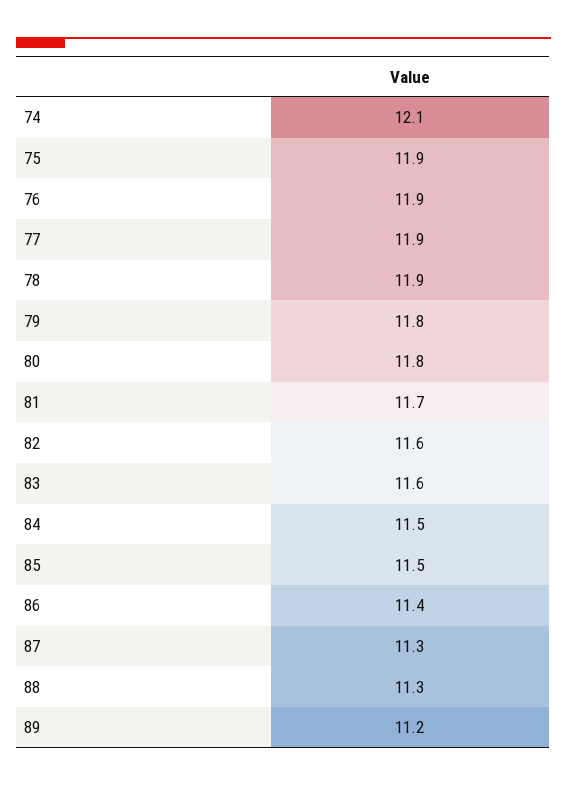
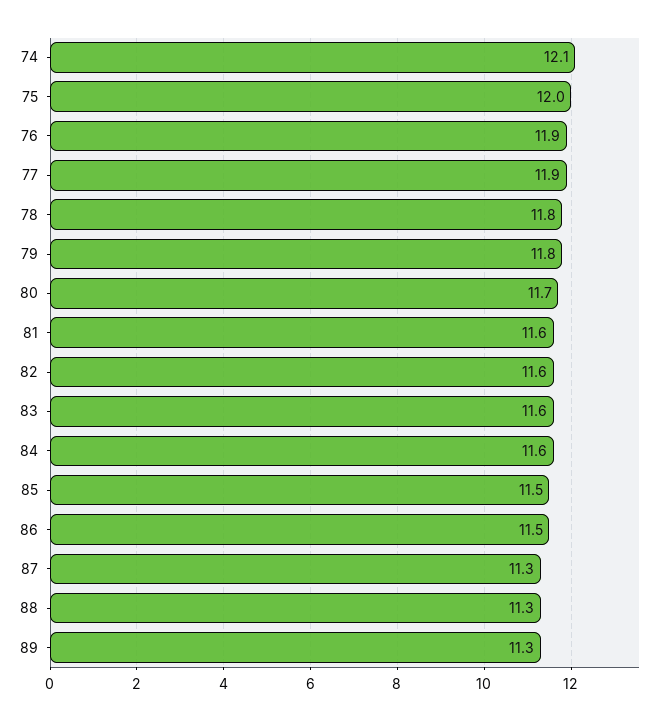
  {
    "74": 12.1,
-   "75": 11.9,
+   "75": 12,
    "76": 11.9,
    "77": 11.9,
-   "78": 11.9,
+   "78": 11.8,
    "79": 11.8,
-   "80": 11.8,
+   "80": 11.7,
-   "81": 11.7,
+   "81": 11.6,
    "82": 11.6,
    "83": 11.6,
-   "84": 11.5,
+   "84": 11.6,
    "85": 11.5,
-   "86": 11.4,
+   "86": 11.5,
    "87": 11.3,
    "88": 11.3,
-   "89": 11.2
+   "89": 11.3
  }

